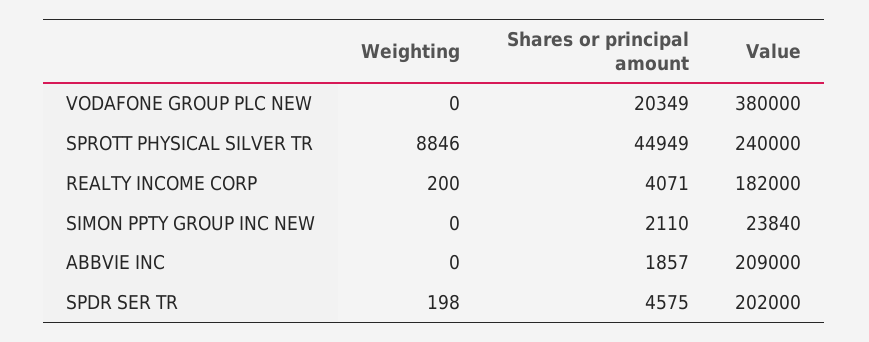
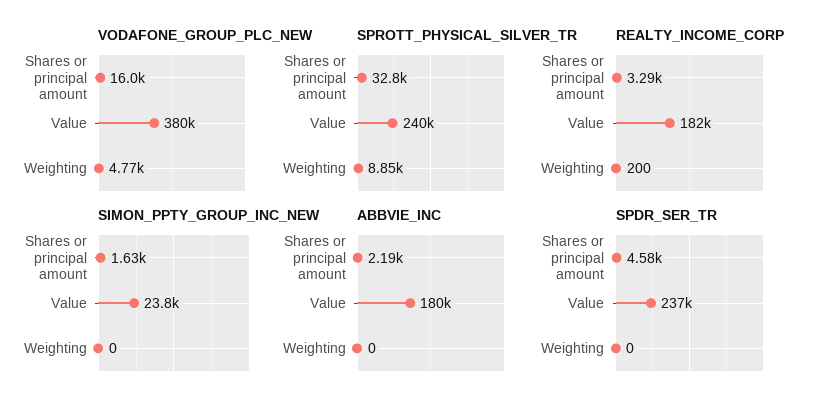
  {
    "VODAFONE GROUP PLC NEW": {
-     "Weighting": 0,
+     "Weighting": 4770,
-     "Shares or principal amount": 20349,
+     "Shares or principal amount": 16000,
      "Value": 380000
    },
    "SPROTT PHYSICAL SILVER TR": {
      "Weighting": 8846,
-     "Shares or principal amount": 44949,
+     "Shares or principal amount": 32800,
      "Value": 240000
    },
    "REALTY INCOME CORP": {
      "Weighting": 200,
-     "Shares or principal amount": 4071,
+     "Shares or principal amount": 3290,
      "Value": 182000
    },
    "SIMON PPTY GROUP INC NEW": {
      "Weighting": 0,
-     "Shares or principal amount": 2110,
+     "Shares or principal amount": 1630,
      "Value": 23840
    },
    "ABBVIE INC": {
      "Weighting": 0,
-     "Shares or principal amount": 1857,
+     "Shares or principal amount": 2190,
-     "Value": 209000
+     "Value": 180000
    },
    "SPDR SER TR": {
-     "Weighting": 198,
+     "Weighting": 0,
      "Shares or principal amount": 4575,
-     "Value": 202000
+     "Value": 237000
    }
  }

